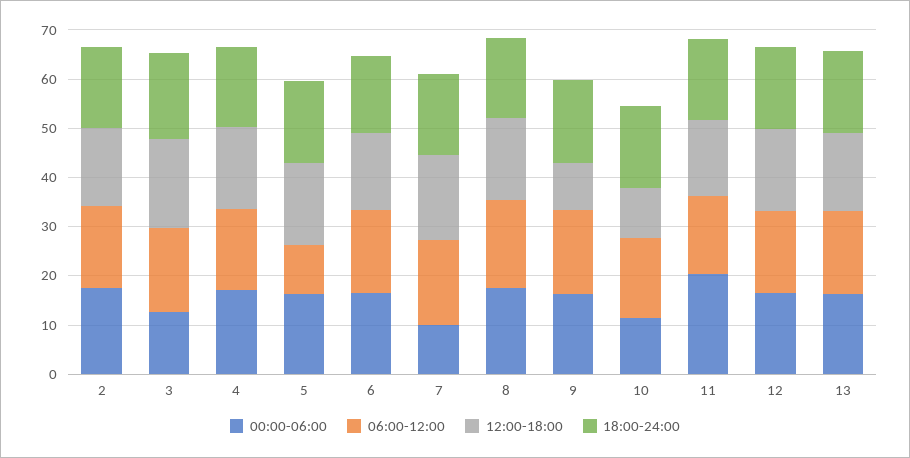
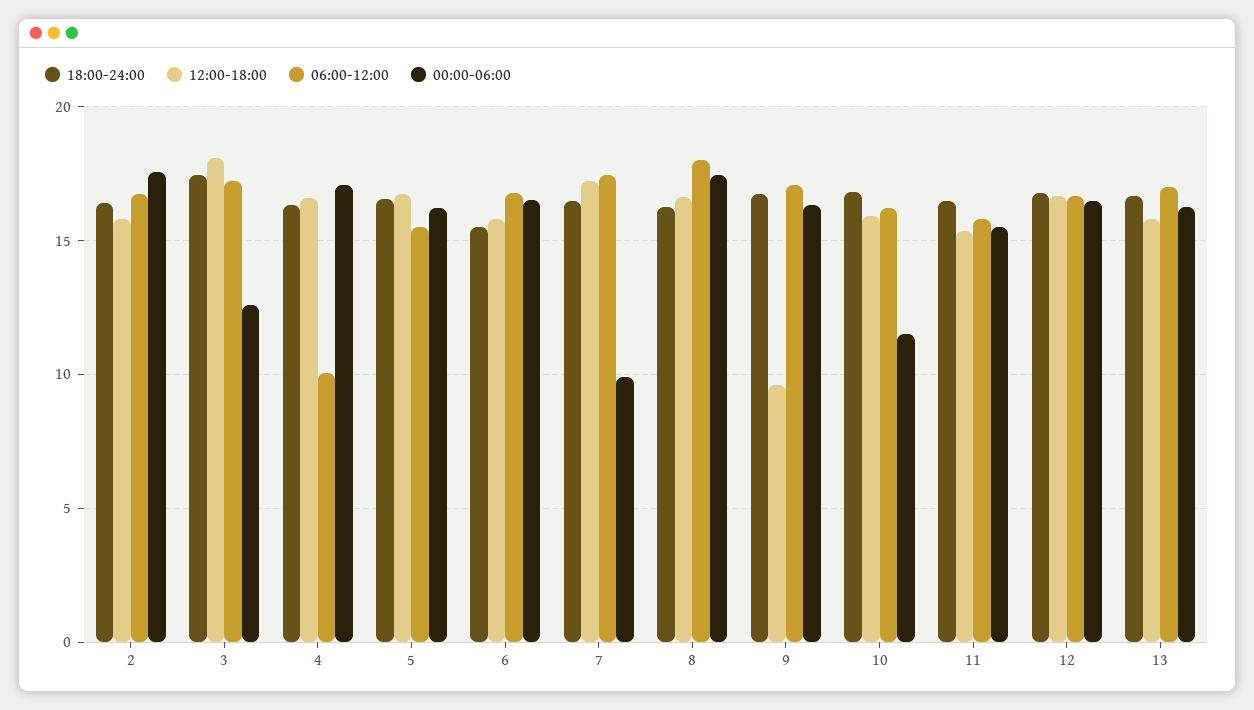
  {
    "00:00-06:00": {
      "2": 17.5,
      "3": 12.5,
      "4": 17,
      "5": 16,
      "6": 16.5,
      "7": 10,
      "8": 17.5,
      "9": 16.5,
      "10": 11.5,
-     "11": 20,
+     "11": 15.5,
      "12": 16.5,
      "13": 16.5
    },
    "06:00-12:00": {
      "2": 17,
      "3": 17,
-     "4": 16,
+     "4": 10,
-     "5": 10,
+     "5": 15.5,
      "6": 17,
      "7": 17.5,
      "8": 18,
      "9": 17,
      "10": 16,
      "11": 16,
      "12": 16.5,
      "13": 17
    },
    "12:00-18:00": {
      "2": 16,
      "3": 18,
      "4": 16.5,
      "5": 16.5,
      "6": 16,
      "7": 17,
      "8": 16.5,
      "9": 9.5,
-     "10": 10,
+     "10": 16,
      "11": 15.5,
      "12": 16.5,
      "13": 16
    },
    "18:00-24:00": {
      "2": 16.5,
      "3": 17.5,
      "4": 16.5,
      "5": 16.5,
      "6": 15.5,
      "7": 16.5,
      "8": 16.5,
      "9": 17,
      "10": 17,
      "11": 16.5,
      "12": 17,
      "13": 16.5
    }
  }

